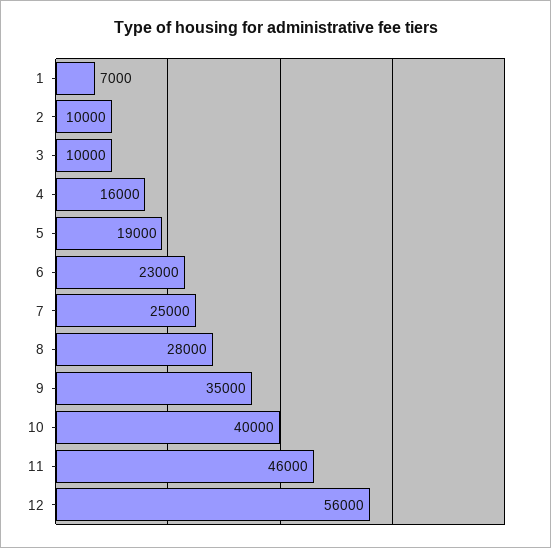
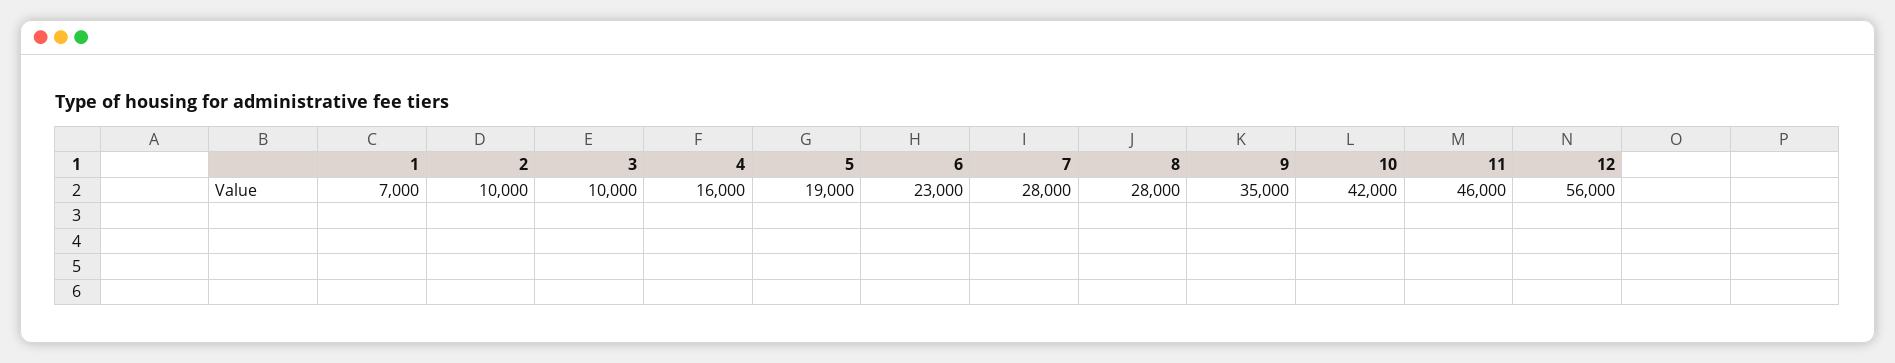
  {
    "1": 7000,
    "2": 10000,
    "3": 10000,
    "4": 16000,
    "5": 19000,
    "6": 23000,
-   "7": 25000,
+   "7": 28000,
    "8": 28000,
    "9": 35000,
-   "10": 40000,
+   "10": 42000,
    "11": 46000,
    "12": 56000
  }

